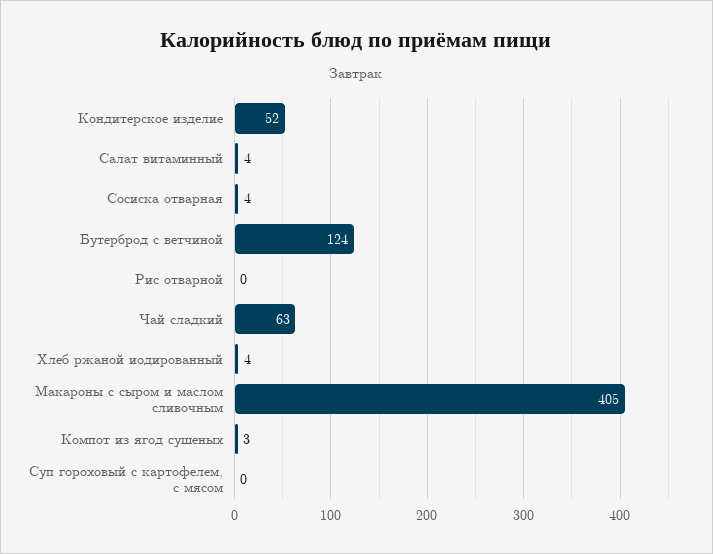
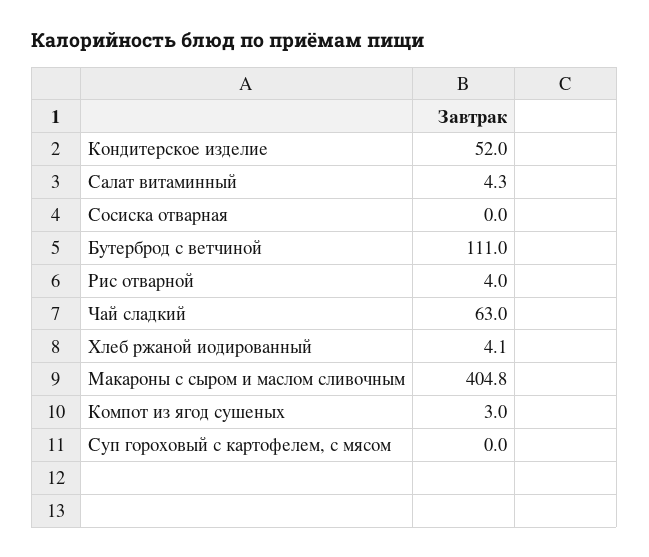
  {
    "Кондитерское изделие": 52,
    "Салат витаминный": 4.3,
-   "Сосиска отварная": 4,
+   "Сосиска отварная": 0,
-   "Бутерброд с ветчиной": 124,
+   "Бутерброд с ветчиной": 111,
-   "Рис отварной": 0,
+   "Рис отварной": 4,
    "Чай сладкий": 63,
    "Хлеб ржаной иодированный": 4.1,
    "Макароны с сыром и маслом сливочным": 404.8,
    "Компот из ягод сушеных": 3,
    "Суп гороховый с картофелем, с мясом": 0
  }

